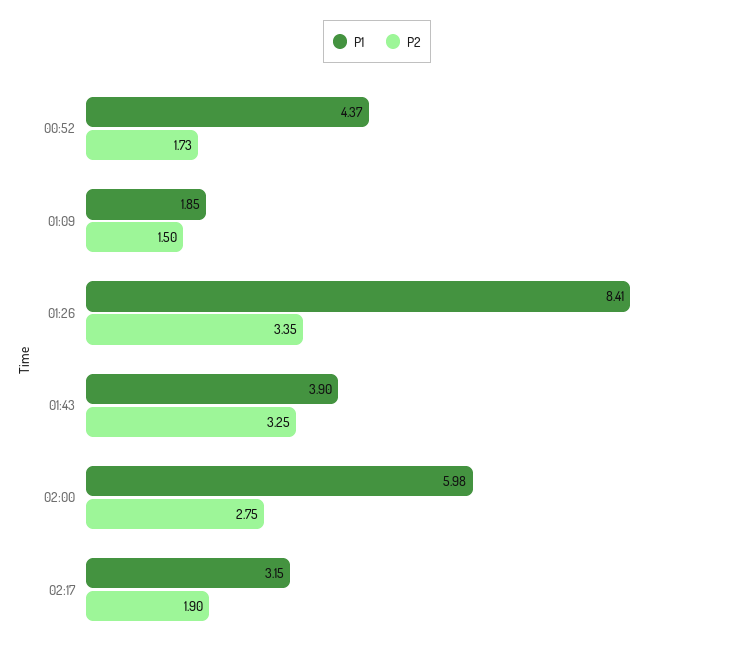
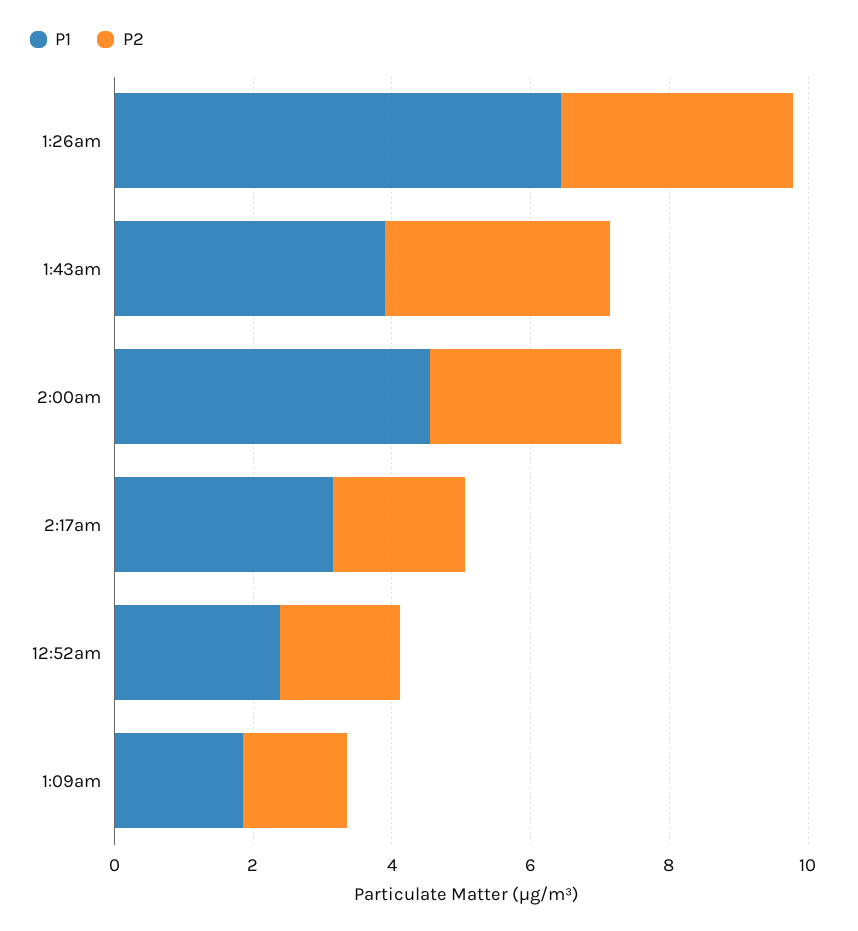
  {
    "P1": {
-     "00:52": 4.37,
+     "00:52": 2.5,
      "01:09": 1.85,
-     "01:26": 8.41,
+     "01:26": 6.5,
      "01:43": 3.9,
-     "02:00": 5.98,
+     "02:00": 4.5,
      "02:17": 3.15
    },
    "P2": {
      "00:52": 1.73,
      "01:09": 1.5,
      "01:26": 3.35,
      "01:43": 3.25,
      "02:00": 2.75,
      "02:17": 1.9
    }
  }

